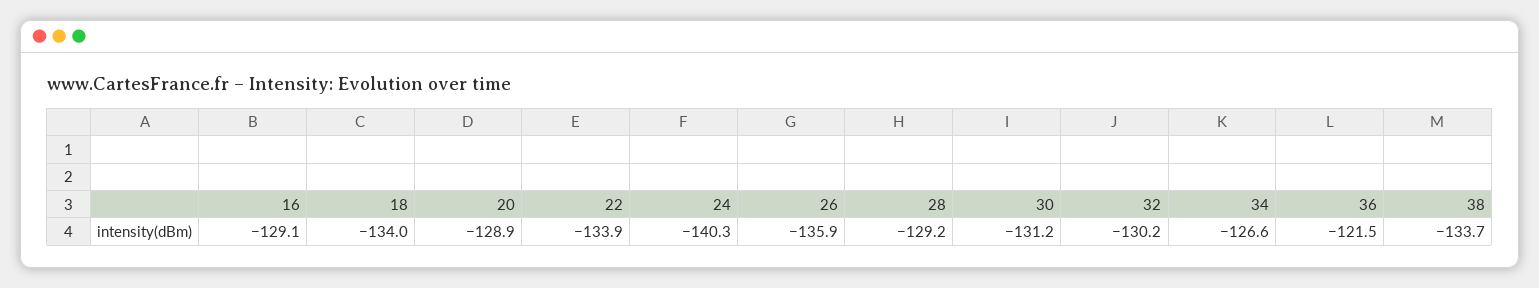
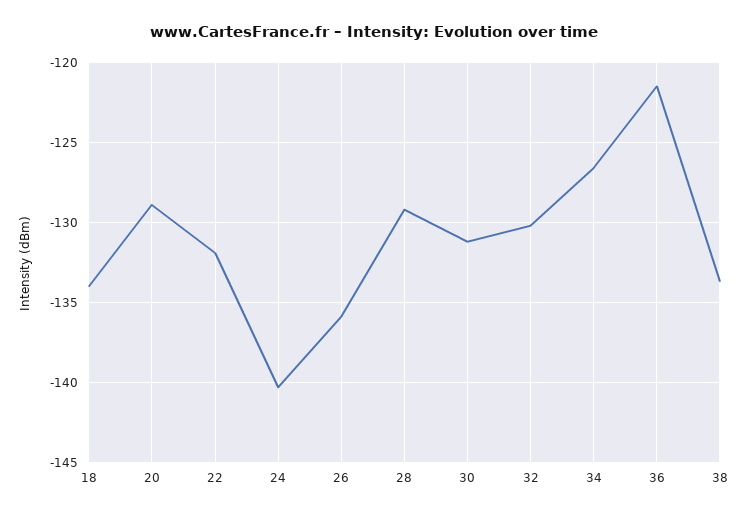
  {
-   "16": -129.1,
    "18": -134,
    "20": -128.9,
-   "22": -133.9,
+   "22": -132,
    "24": -140.3,
    "26": -135.9,
    "28": -129.2,
    "30": -131.2,
    "32": -130.2,
    "34": -126.6,
    "36": -121.5,
    "38": -133.7
  }

